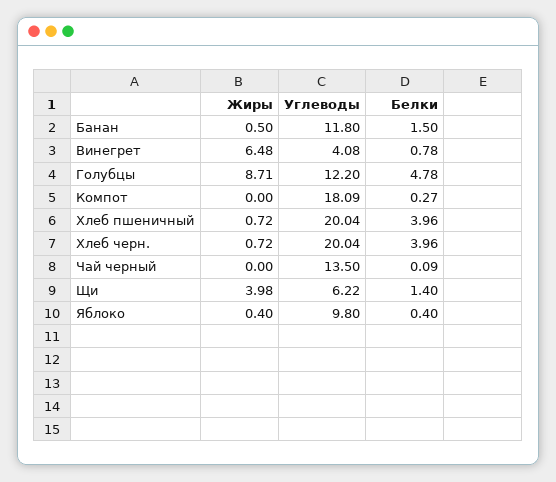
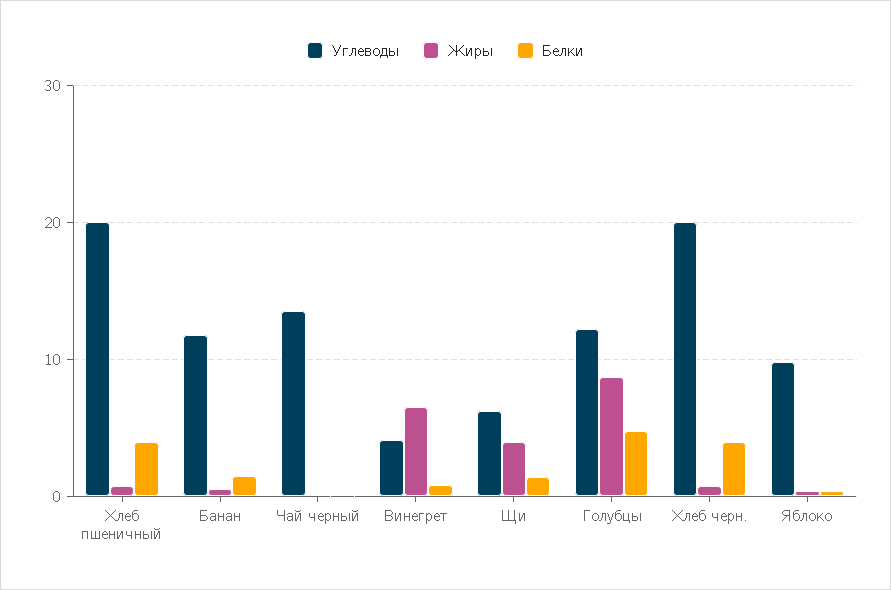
  {
    "Жиры": {
      "Банан": 0.5,
      "Винегрет": 6.48,
      "Голубцы": 8.71,
-     "Компот": 0,
      "Хлеб пшеничный": 0.72,
      "Хлеб черн.": 0.72,
      "Чай черный": 0,
      "Щи": 3.98,
      "Яблоко": 0.4
    },
    "Углеводы": {
      "Банан": 11.8,
      "Винегрет": 4.08,
      "Голубцы": 12.2,
-     "Компот": 18.09,
      "Хлеб пшеничный": 20.04,
      "Хлеб черн.": 20.04,
      "Чай черный": 13.5,
      "Щи": 6.22,
      "Яблоко": 9.8
    },
    "Белки": {
      "Банан": 1.5,
      "Винегрет": 0.78,
      "Голубцы": 4.78,
-     "Компот": 0.27,
      "Хлеб пшеничный": 3.96,
      "Хлеб черн.": 3.96,
      "Чай черный": 0.09,
      "Щи": 1.4,
      "Яблоко": 0.4
    }
  }

